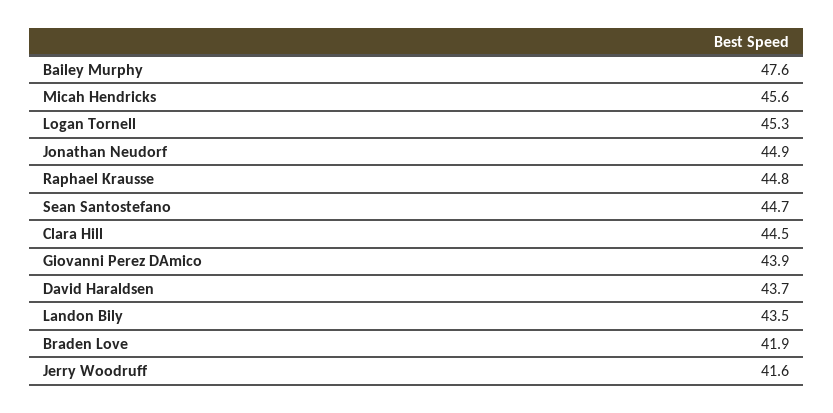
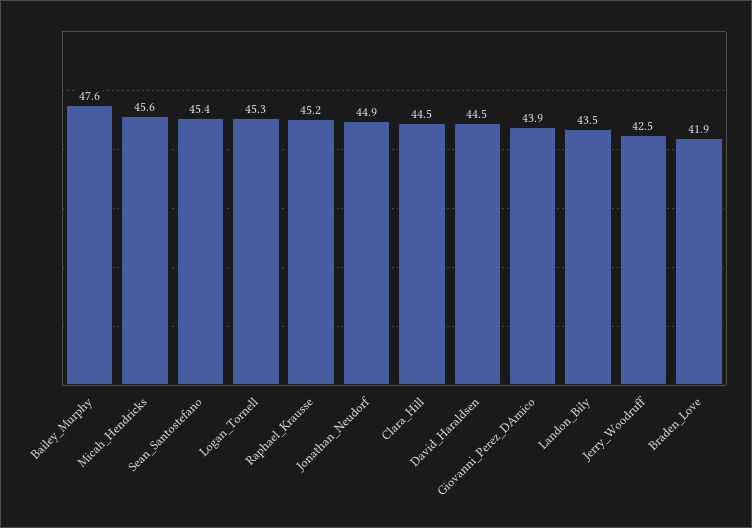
  {
    "Bailey Murphy": 47.6,
    "Micah Hendricks": 45.6,
    "Logan Tornell": 45.3,
    "Jonathan Neudorf": 44.9,
-   "Raphael Krausse": 44.8,
+   "Raphael Krausse": 45.2,
-   "Sean Santostefano": 44.7,
+   "Sean Santostefano": 45.4,
    "Clara Hill": 44.5,
    "Giovanni Perez DAmico": 43.9,
-   "David Haraldsen": 43.7,
+   "David Haraldsen": 44.5,
    "Landon Bily": 43.5,
    "Braden Love": 41.9,
-   "Jerry Woodruff": 41.6
+   "Jerry Woodruff": 42.5
  }

